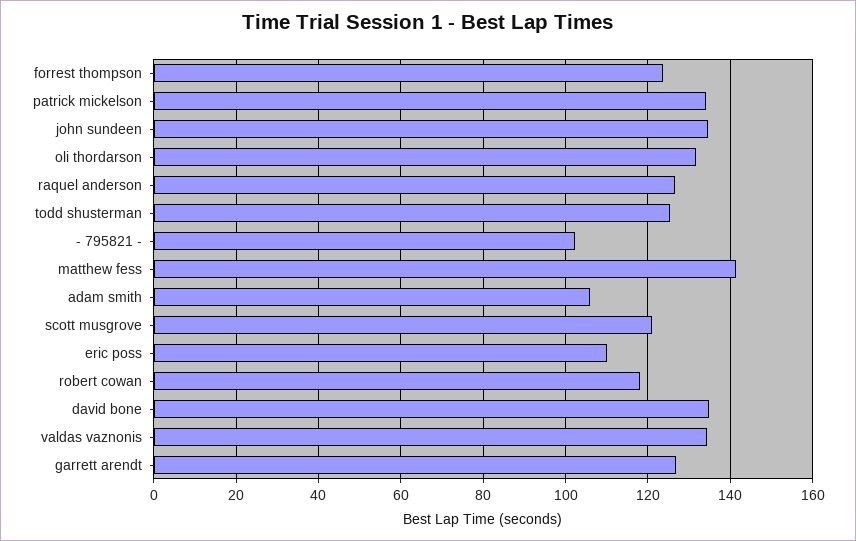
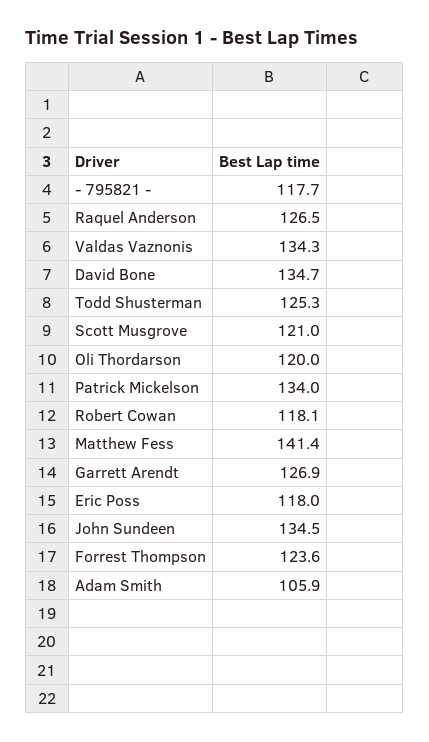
  {
    "forrest thompson": 123.6,
    "patrick mickelson": 134,
    "john sundeen": 134.5,
-   "oli thordarson": 132,
+   "oli thordarson": 120,
    "raquel anderson": 126.5,
    "todd shusterman": 125.3,
-   "- 795821 -": 102,
+   "- 795821 -": 117.7,
    "matthew fess": 141.4,
    "adam smith": 105.9,
    "scott musgrove": 121,
-   "eric poss": 110,
+   "eric poss": 118,
    "robert cowan": 118.1,
    "david bone": 134.7,
    "valdas vaznonis": 134.3,
    "garrett arendt": 126.9
  }

